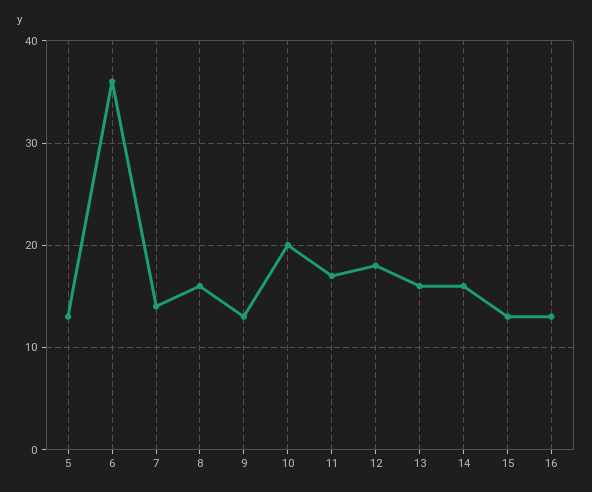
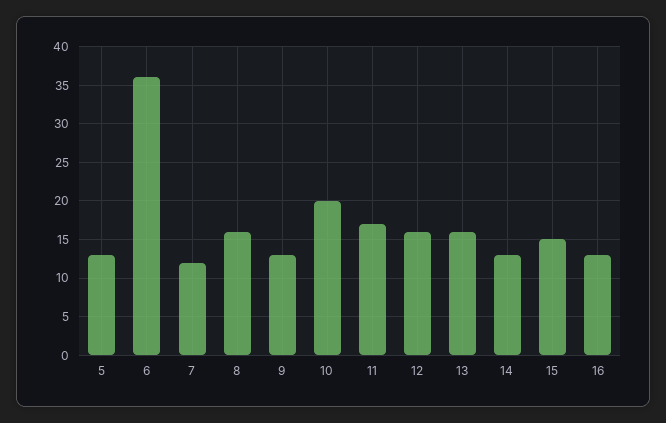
  {
    "5": 13,
    "6": 36,
-   "7": 14,
+   "7": 12,
    "8": 16,
    "9": 13,
    "10": 20,
    "11": 17,
-   "12": 18,
+   "12": 16,
    "13": 16,
-   "14": 16,
+   "14": 13,
-   "15": 13,
+   "15": 15,
    "16": 13
  }

